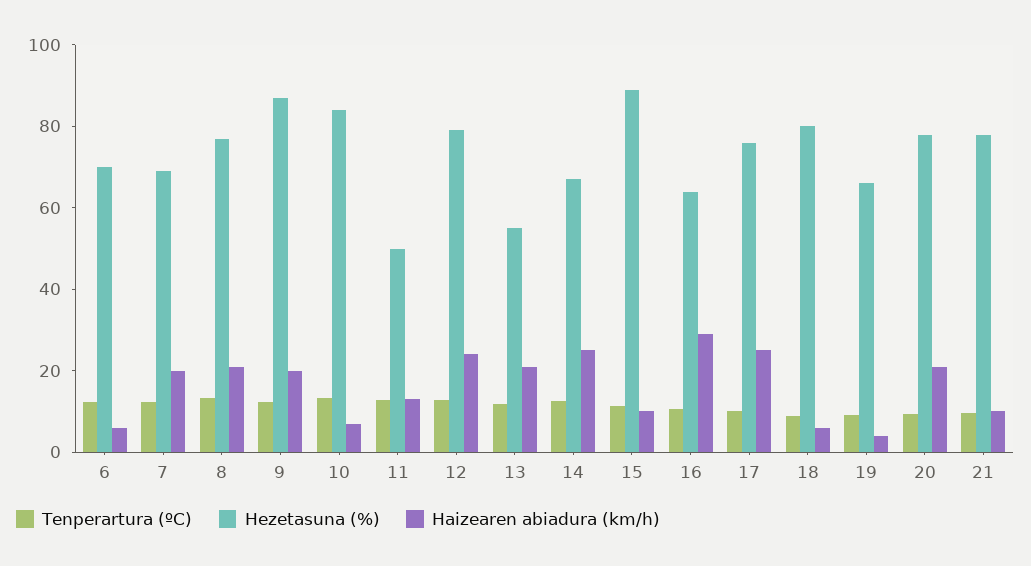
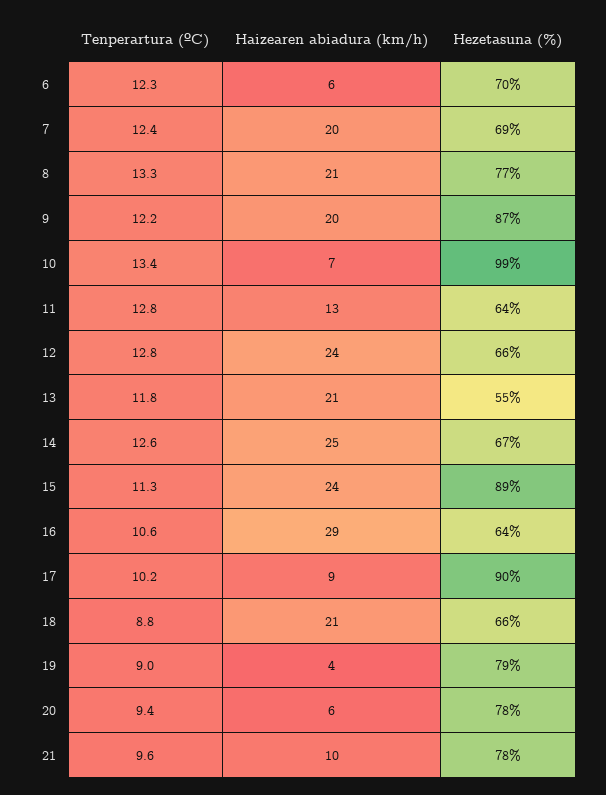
  {
    "Tenperartura (ºC)": {
      "6": 12.3,
      "7": 12.4,
      "8": 13.3,
      "9": 12.2,
      "10": 13.4,
      "11": 12.8,
      "12": 12.8,
      "13": 11.8,
      "14": 12.6,
      "15": 11.3,
      "16": 10.6,
      "17": 10.2,
      "18": 8.8,
      "19": 9,
      "20": 9.4,
      "21": 9.6
    },
    "Hezetasuna (%)": {
      "6": 70,
      "7": 69,
      "8": 77,
      "9": 87,
-     "10": 85,
+     "10": 99,
-     "11": 50,
+     "11": 64,
-     "12": 80,
+     "12": 66,
      "13": 55,
      "14": 67,
      "15": 89,
      "16": 64,
-     "17": 75,
+     "17": 90,
-     "18": 80,
+     "18": 66,
-     "19": 65,
+     "19": 79,
      "20": 78,
      "21": 78
    },
    "Haizearen abiadura (km/h)": {
      "6": 6,
      "7": 20,
      "8": 21,
      "9": 20,
      "10": 7,
      "11": 13,
      "12": 24,
      "13": 21,
      "14": 25,
-     "15": 10,
+     "15": 24,
      "16": 29,
-     "17": 25,
+     "17": 9,
-     "18": 5,
+     "18": 21,
      "19": 4,
-     "20": 20,
+     "20": 6,
      "21": 10
    }
  }

